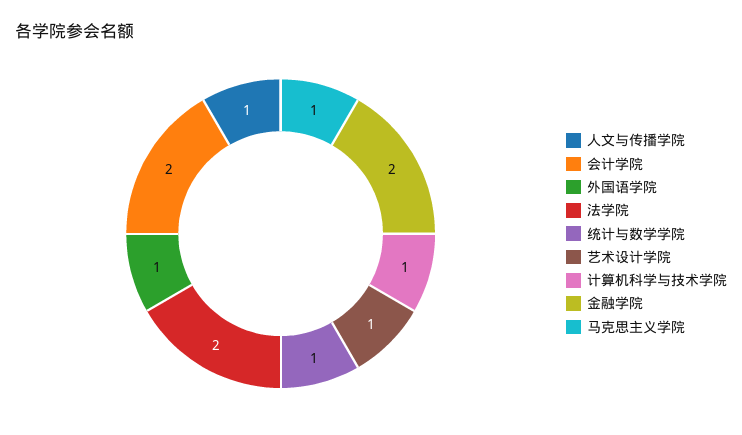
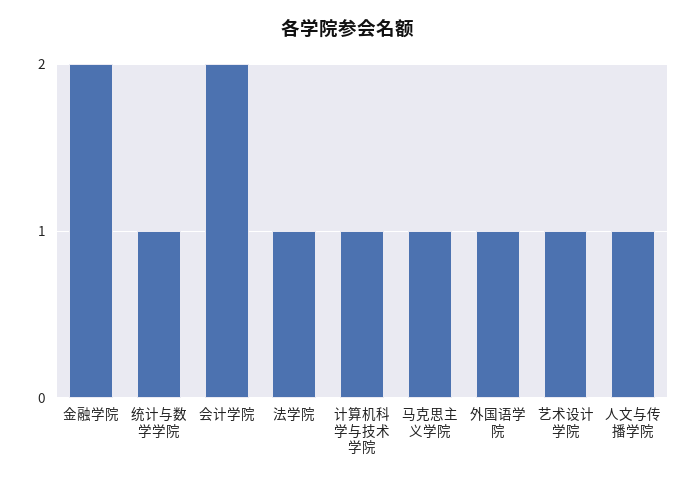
  {
    "人文与传播学院": 1,
    "会计学院": 2,
    "外国语学院": 1,
-   "法学院": 2,
+   "法学院": 1,
    "统计与数学学院": 1,
    "艺术设计学院": 1,
    "计算机科学与技术学院": 1,
    "金融学院": 2,
    "马克思主义学院": 1
  }

